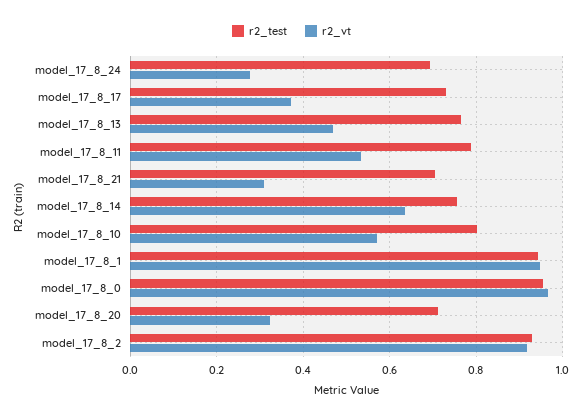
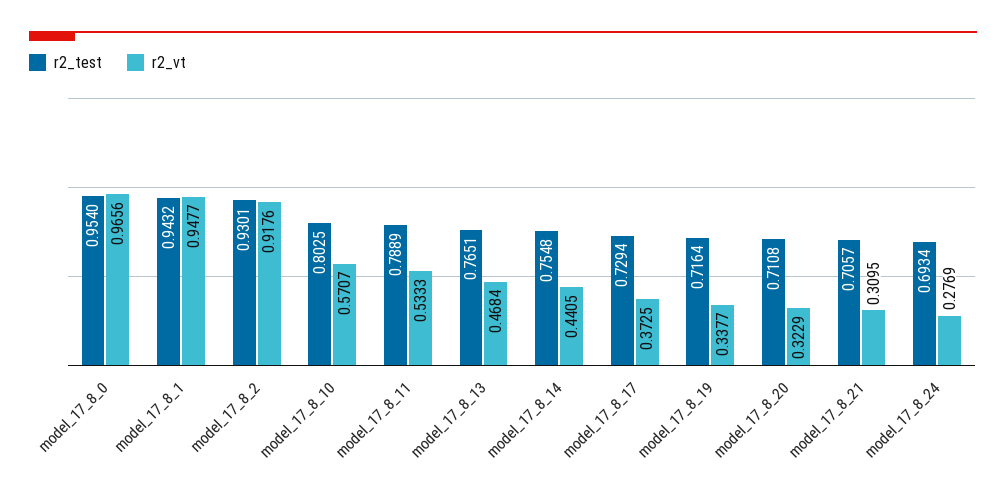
  {
    "r2_test": {
      "model_17_8_24": 0.6934,
      "model_17_8_17": 0.7294,
      "model_17_8_13": 0.7651,
      "model_17_8_11": 0.7889,
      "model_17_8_21": 0.7057,
      "model_17_8_14": 0.7548,
      "model_17_8_10": 0.8025,
      "model_17_8_1": 0.9432,
      "model_17_8_0": 0.954,
      "model_17_8_20": 0.7108,
-     "model_17_8_2": 0.9301
+     "model_17_8_2": 0.9301,
+     "model_17_8_19": 0.7164
    },
    "r2_vt": {
      "model_17_8_24": 0.2769,
      "model_17_8_17": 0.3725,
      "model_17_8_13": 0.4684,
      "model_17_8_11": 0.5333,
      "model_17_8_21": 0.3095,
-     "model_17_8_14": 0.64,
+     "model_17_8_14": 0.4405,
      "model_17_8_10": 0.5707,
      "model_17_8_1": 0.9477,
      "model_17_8_0": 0.9656,
      "model_17_8_20": 0.3229,
-     "model_17_8_2": 0.9176
+     "model_17_8_2": 0.9176,
+     "model_17_8_19": 0.3377
    }
  }

